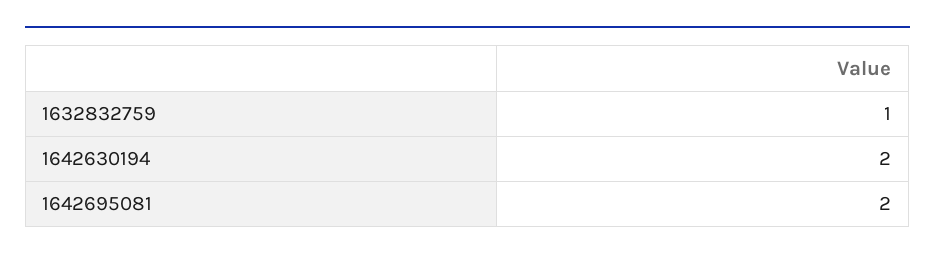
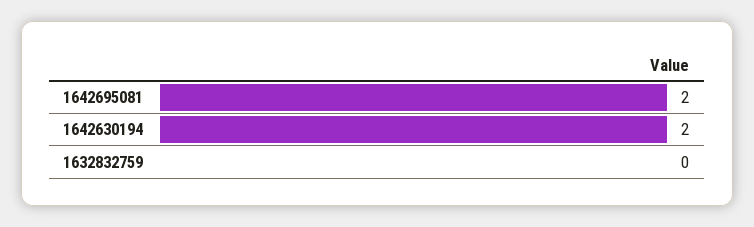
  {
-   "1632832759": 1,
+   "1632832759": 0,
    "1642630194": 2,
    "1642695081": 2
  }

